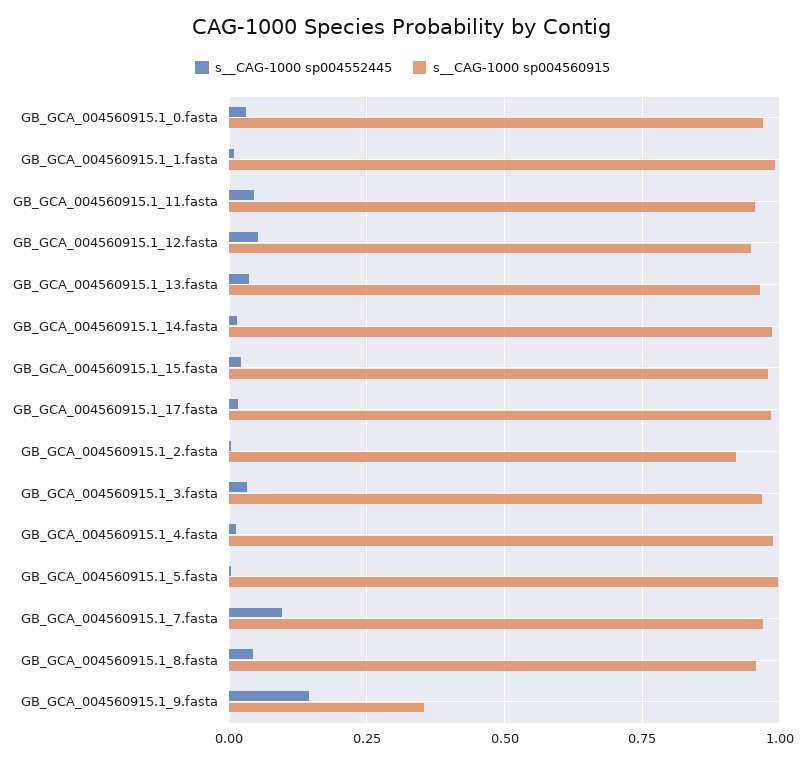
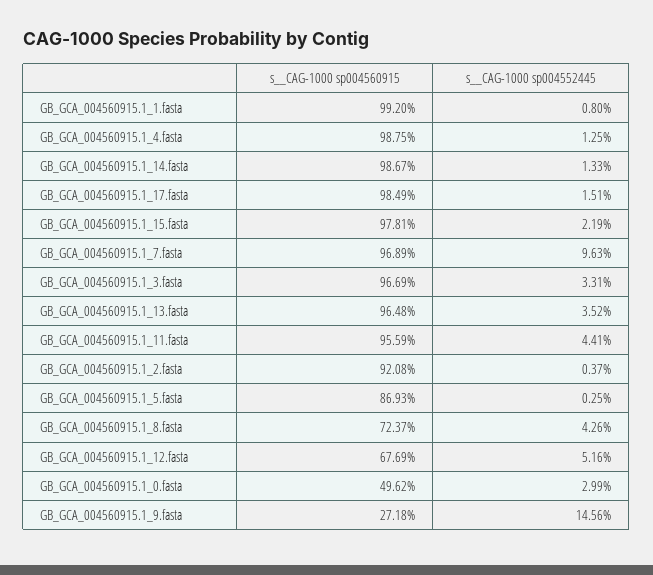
  {
    "s__CAG-1000 sp004552445": {
      "GB_GCA_004560915.1_0.fasta": 0.0299,
      "GB_GCA_004560915.1_1.fasta": 0.008,
      "GB_GCA_004560915.1_11.fasta": 0.0441,
      "GB_GCA_004560915.1_12.fasta": 0.0516,
      "GB_GCA_004560915.1_13.fasta": 0.0352,
      "GB_GCA_004560915.1_14.fasta": 0.0133,
      "GB_GCA_004560915.1_15.fasta": 0.0219,
      "GB_GCA_004560915.1_17.fasta": 0.0151,
      "GB_GCA_004560915.1_2.fasta": 0.0037,
      "GB_GCA_004560915.1_3.fasta": 0.0331,
      "GB_GCA_004560915.1_4.fasta": 0.0125,
      "GB_GCA_004560915.1_5.fasta": 0.0025,
      "GB_GCA_004560915.1_7.fasta": 0.0963,
      "GB_GCA_004560915.1_8.fasta": 0.0426,
      "GB_GCA_004560915.1_9.fasta": 0.1456
    },
    "s__CAG-1000 sp004560915": {
-     "GB_GCA_004560915.1_0.fasta": 0.975,
+     "GB_GCA_004560915.1_0.fasta": 0.4962,
      "GB_GCA_004560915.1_1.fasta": 0.992,
      "GB_GCA_004560915.1_11.fasta": 0.9559,
-     "GB_GCA_004560915.1_12.fasta": 0.95,
+     "GB_GCA_004560915.1_12.fasta": 0.6769,
      "GB_GCA_004560915.1_13.fasta": 0.9648,
      "GB_GCA_004560915.1_14.fasta": 0.9867,
      "GB_GCA_004560915.1_15.fasta": 0.9781,
      "GB_GCA_004560915.1_17.fasta": 0.9849,
      "GB_GCA_004560915.1_2.fasta": 0.9208,
      "GB_GCA_004560915.1_3.fasta": 0.9669,
      "GB_GCA_004560915.1_4.fasta": 0.9875,
-     "GB_GCA_004560915.1_5.fasta": 1,
+     "GB_GCA_004560915.1_5.fasta": 0.8693,
      "GB_GCA_004560915.1_7.fasta": 0.9689,
-     "GB_GCA_004560915.1_8.fasta": 0.95,
+     "GB_GCA_004560915.1_8.fasta": 0.7237,
-     "GB_GCA_004560915.1_9.fasta": 0.35
+     "GB_GCA_004560915.1_9.fasta": 0.2718
    }
  }

